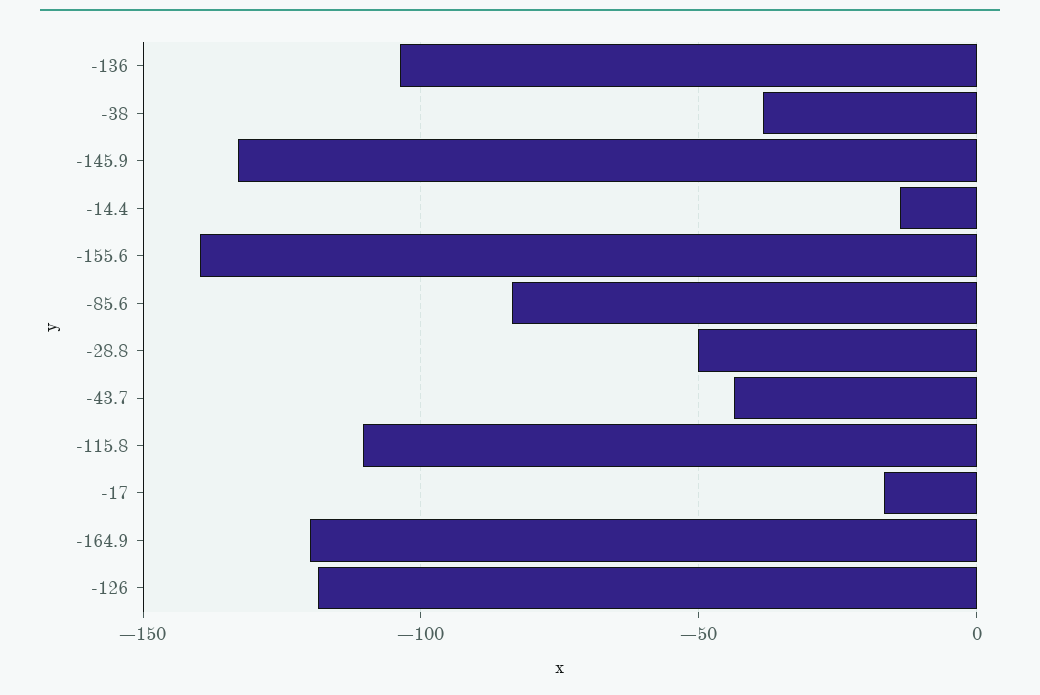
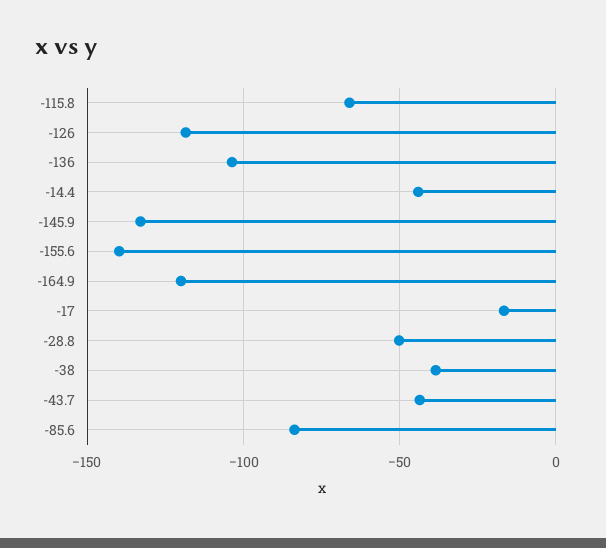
  {
    "-136": -105,
    "-38": -40,
    "-145.9": -135,
-   "-14.4": -15,
+   "-14.4": -45,
    "-155.6": -140,
    "-85.6": -85,
    "-28.8": -50,
    "-43.7": -45,
-   "-115.8": -110,
+   "-115.8": -65,
    "-17": -15,
    "-164.9": -120,
    "-126": -120
  }

